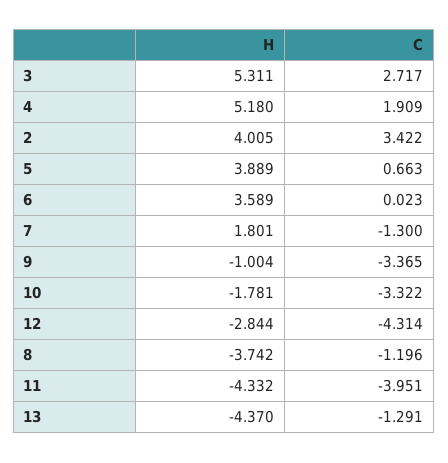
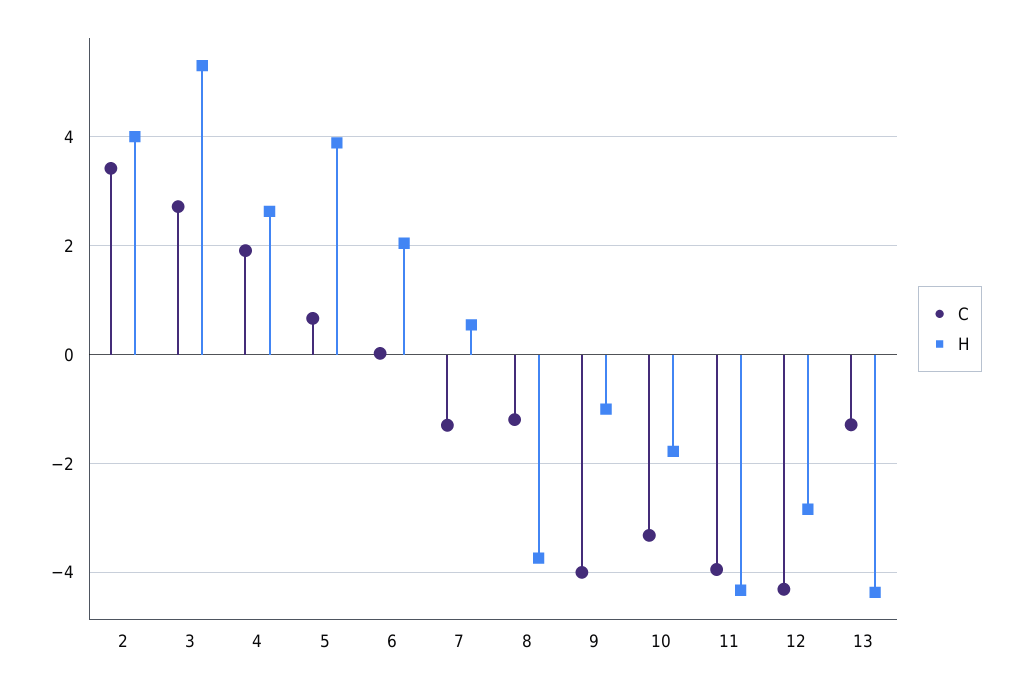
  {
    "H": {
      "3": 5.311,
-     "4": 5.18,
+     "4": 2.6,
      "2": 4.005,
      "5": 3.889,
-     "6": 3.589,
+     "6": 2,
-     "7": 1.801,
+     "7": 0.6,
      "9": -1.004,
      "10": -1.781,
      "12": -2.844,
      "8": -3.742,
      "11": -4.332,
      "13": -4.37
    },
    "C": {
      "3": 2.717,
      "4": 1.909,
      "2": 3.422,
      "5": 0.663,
      "6": 0.023,
      "7": -1.3,
-     "9": -3.365,
+     "9": -4,
      "10": -3.322,
      "12": -4.314,
      "8": -1.196,
      "11": -3.951,
      "13": -1.291
    }
  }

